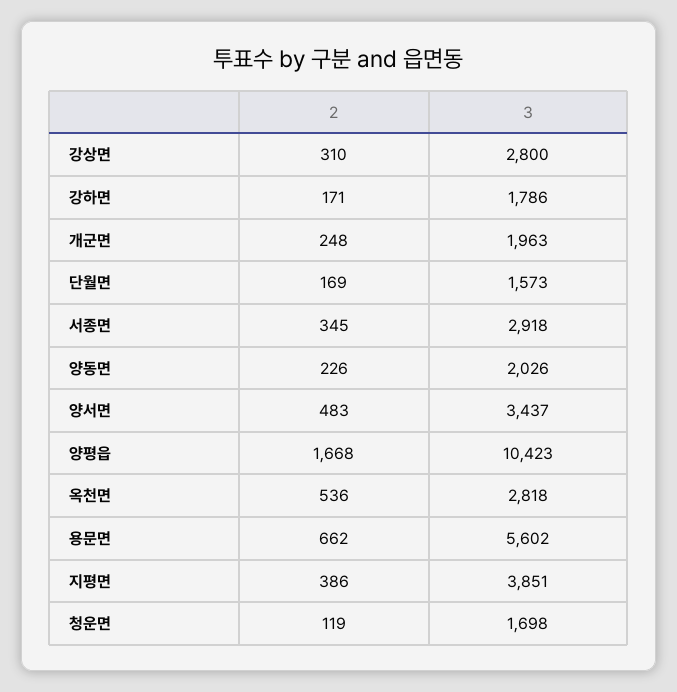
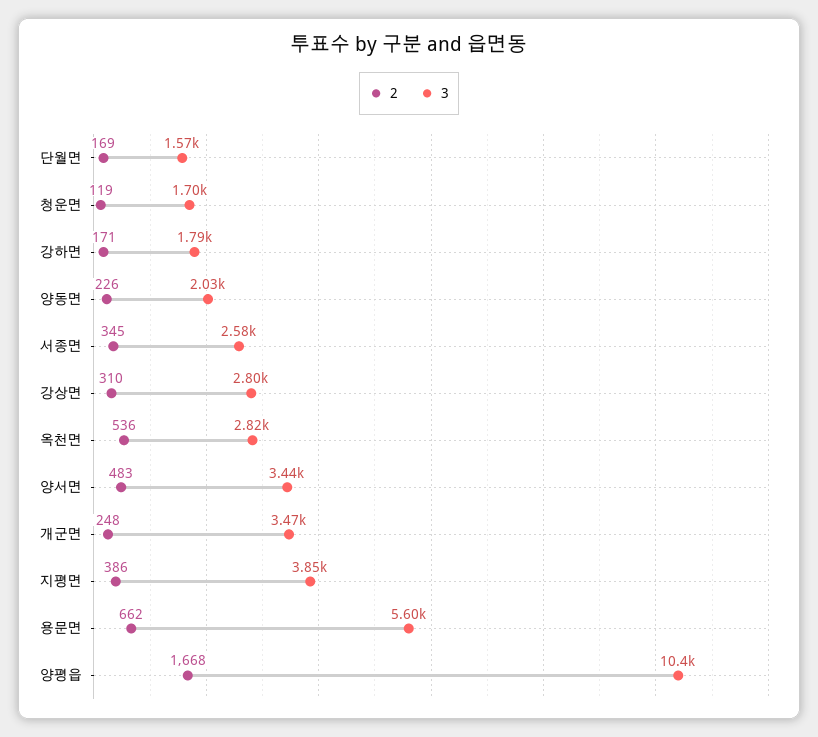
  {
    "2": {
      "강상면": 310,
      "강하면": 171,
      "개군면": 248,
      "단월면": 169,
      "서종면": 345,
      "양동면": 226,
      "양서면": 483,
      "양평읍": 1668,
      "옥천면": 536,
      "용문면": 662,
      "지평면": 386,
      "청운면": 119
    },
    "3": {
      "강상면": 2800,
      "강하면": 1786,
-     "개군면": 1963,
+     "개군면": 3470,
      "단월면": 1573,
-     "서종면": 2918,
+     "서종면": 2580,
      "양동면": 2026,
      "양서면": 3437,
      "양평읍": 10423,
      "옥천면": 2818,
      "용문면": 5602,
      "지평면": 3851,
      "청운면": 1698
    }
  }

